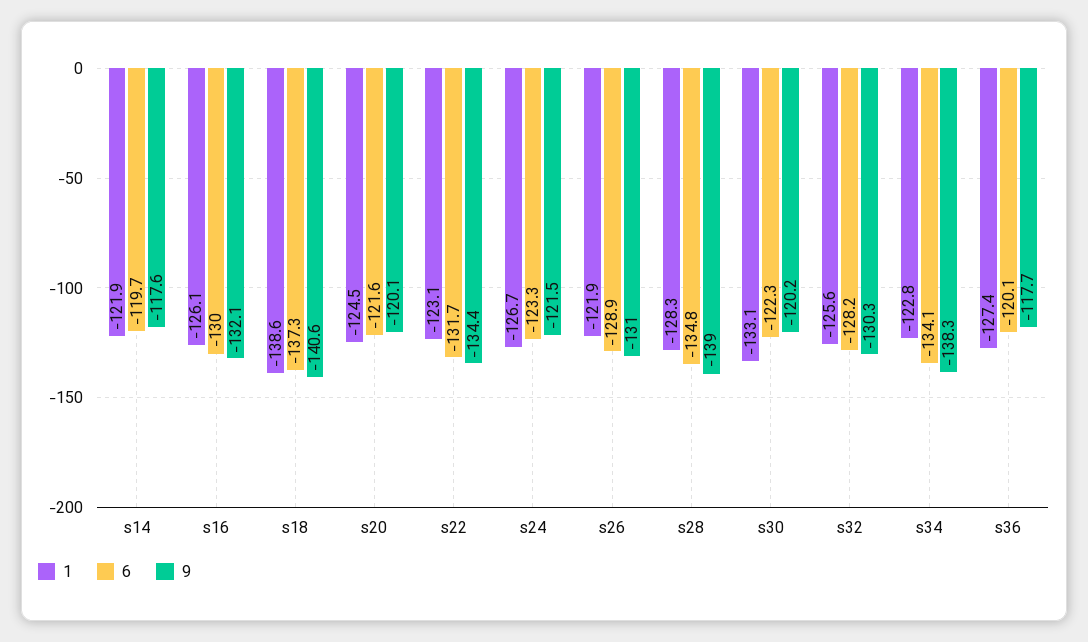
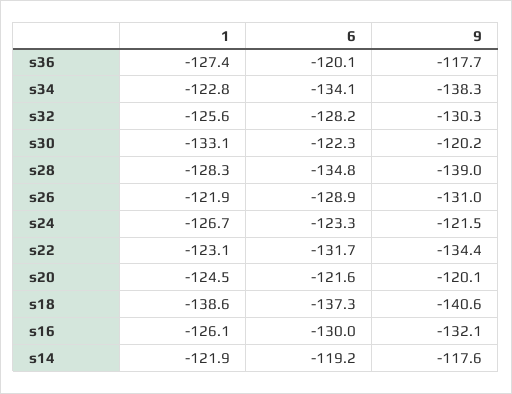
  {
    "1": {
      "s14": -121.9,
      "s16": -126.1,
      "s18": -138.6,
      "s20": -124.5,
      "s22": -123.1,
      "s24": -126.7,
      "s26": -121.9,
      "s28": -128.3,
      "s30": -133.1,
      "s32": -125.6,
      "s34": -122.8,
      "s36": -127.4
    },
    "6": {
-     "s14": -119.7,
+     "s14": -119.2,
      "s16": -130,
      "s18": -137.3,
      "s20": -121.6,
      "s22": -131.7,
      "s24": -123.3,
      "s26": -128.9,
      "s28": -134.8,
      "s30": -122.3,
      "s32": -128.2,
      "s34": -134.1,
      "s36": -120.1
    },
    "9": {
      "s14": -117.6,
      "s16": -132.1,
      "s18": -140.6,
      "s20": -120.1,
      "s22": -134.4,
      "s24": -121.5,
      "s26": -131,
      "s28": -139,
      "s30": -120.2,
      "s32": -130.3,
      "s34": -138.3,
      "s36": -117.7
    }
  }

